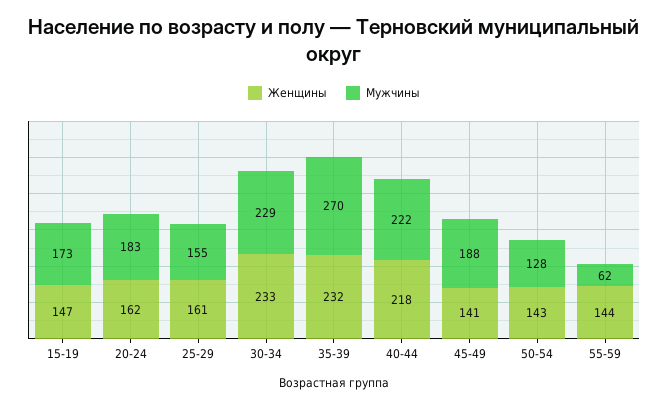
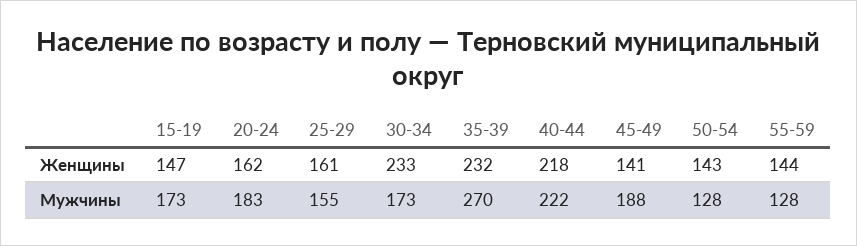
  {
    "Женщины": {
      "15-19": 147,
      "20-24": 162,
      "25-29": 161,
      "30-34": 233,
      "35-39": 232,
      "40-44": 218,
      "45-49": 141,
      "50-54": 143,
      "55-59": 144
    },
    "Мужчины": {
      "15-19": 173,
      "20-24": 183,
      "25-29": 155,
-     "30-34": 229,
+     "30-34": 173,
      "35-39": 270,
      "40-44": 222,
      "45-49": 188,
      "50-54": 128,
-     "55-59": 62
+     "55-59": 128
    }
  }

